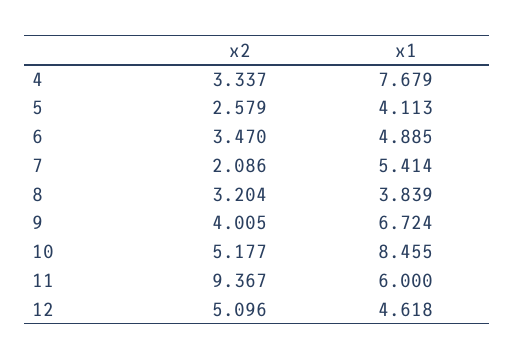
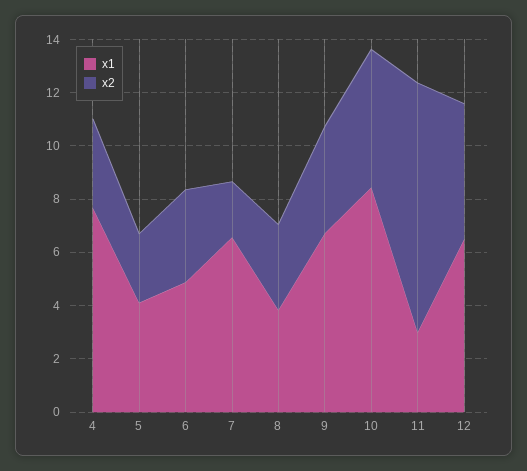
  {
    "x2": {
      "4": 3.337,
      "5": 2.579,
      "6": 3.47,
      "7": 2.086,
      "8": 3.204,
      "9": 4.005,
      "10": 5.177,
      "11": 9.367,
      "12": 5.096
    },
    "x1": {
      "4": 7.679,
      "5": 4.113,
      "6": 4.885,
-     "7": 5.414,
+     "7": 6.5,
      "8": 3.839,
      "9": 6.724,
      "10": 8.455,
-     "11": 6,
+     "11": 3,
-     "12": 4.618
+     "12": 6.5
    }
  }

